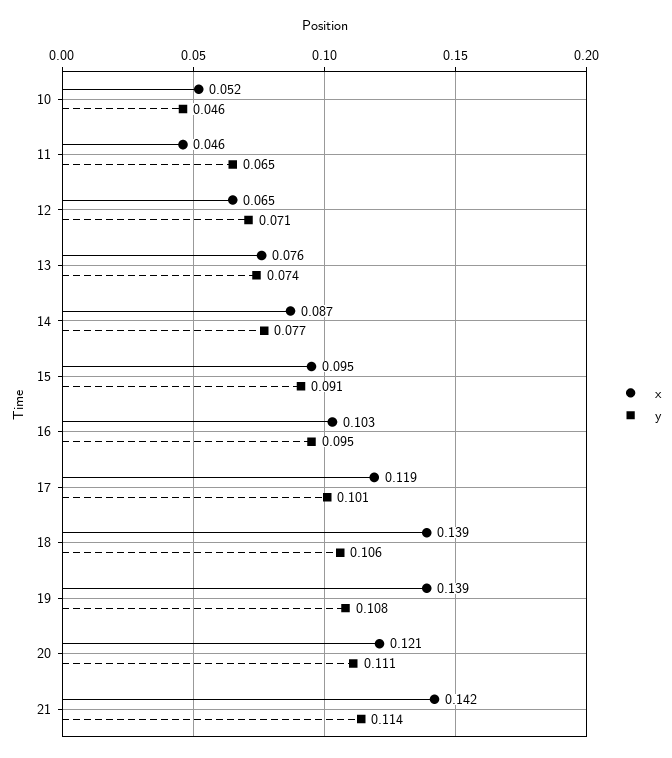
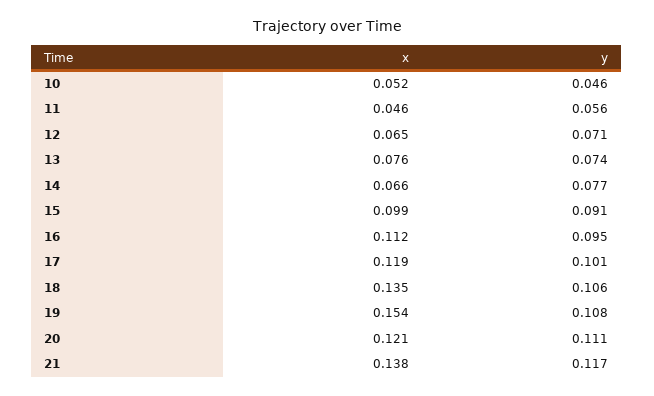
  {
    "x": {
      "10": 0.052,
      "11": 0.046,
      "12": 0.065,
      "13": 0.076,
-     "14": 0.087,
+     "14": 0.066,
-     "15": 0.095,
+     "15": 0.099,
-     "16": 0.103,
+     "16": 0.112,
      "17": 0.119,
-     "18": 0.139,
+     "18": 0.135,
-     "19": 0.139,
+     "19": 0.154,
      "20": 0.121,
-     "21": 0.142
+     "21": 0.138
    },
    "y": {
      "10": 0.046,
-     "11": 0.065,
+     "11": 0.056,
      "12": 0.071,
      "13": 0.074,
      "14": 0.077,
      "15": 0.091,
      "16": 0.095,
      "17": 0.101,
      "18": 0.106,
      "19": 0.108,
      "20": 0.111,
-     "21": 0.114
+     "21": 0.117
    }
  }

